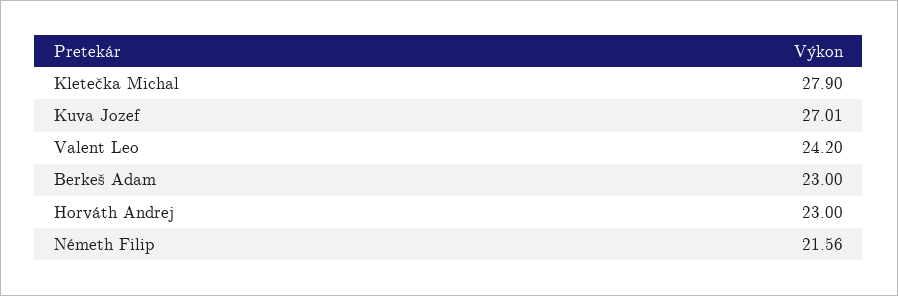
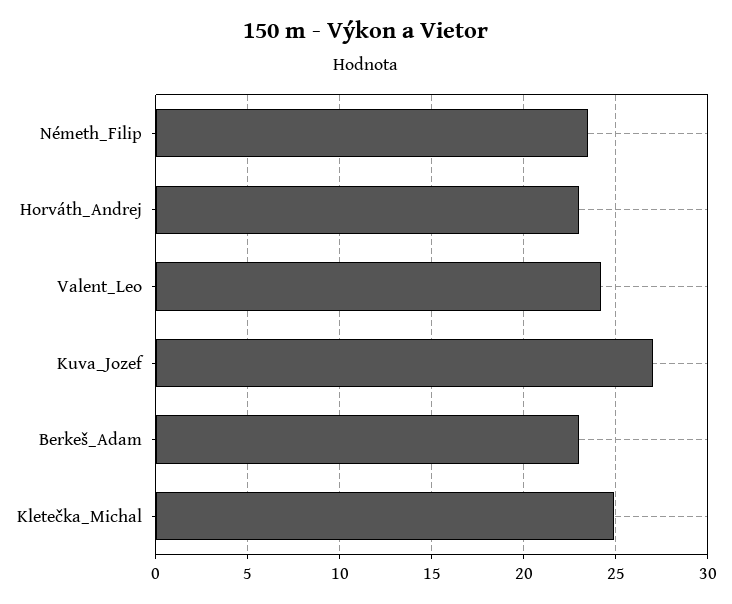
  {
-   "Kletečka Michal": 27.9,
+   "Kletečka Michal": 25,
    "Kuva Jozef": 27.01,
    "Valent Leo": 24.2,
    "Berkeš Adam": 23,
    "Horváth Andrej": 23,
-   "Németh Filip": 21.56
+   "Németh Filip": 23.5
  }

